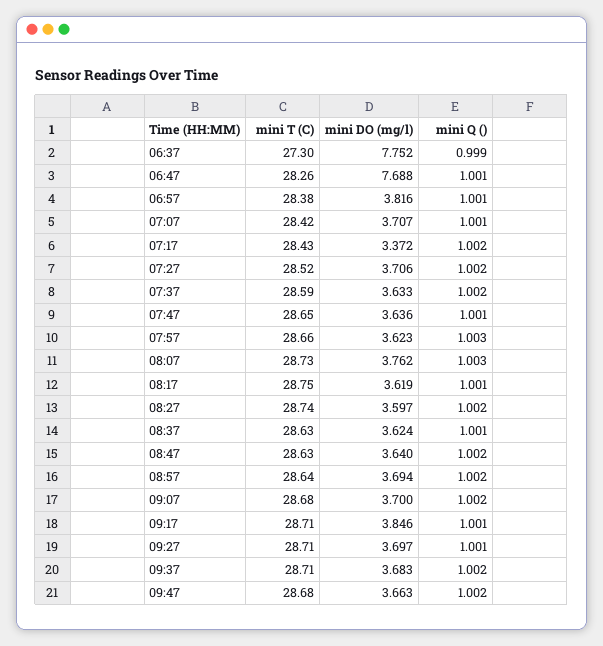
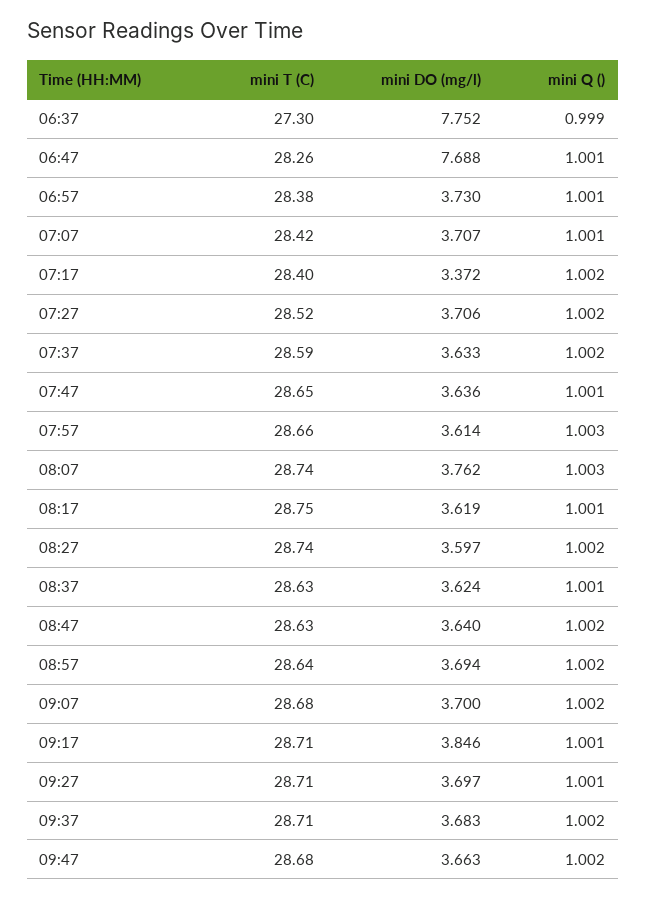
  {
    "mini T (C)": {
      "06:37": 27.3,
      "06:47": 28.26,
      "06:57": 28.38,
      "07:07": 28.42,
-     "07:17": 28.43,
+     "07:17": 28.4,
      "07:27": 28.52,
      "07:37": 28.59,
      "07:47": 28.65,
      "07:57": 28.66,
-     "08:07": 28.73,
+     "08:07": 28.74,
      "08:17": 28.75,
      "08:27": 28.74,
      "08:37": 28.63,
      "08:47": 28.63,
      "08:57": 28.64,
      "09:07": 28.68,
      "09:17": 28.71,
      "09:27": 28.71,
      "09:37": 28.71,
      "09:47": 28.68
    },
    "mini DO (mg/l)": {
      "06:37": 7.752,
      "06:47": 7.688,
-     "06:57": 3.816,
+     "06:57": 3.73,
      "07:07": 3.707,
      "07:17": 3.372,
      "07:27": 3.706,
      "07:37": 3.633,
      "07:47": 3.636,
-     "07:57": 3.623,
+     "07:57": 3.614,
      "08:07": 3.762,
      "08:17": 3.619,
      "08:27": 3.597,
      "08:37": 3.624,
      "08:47": 3.64,
      "08:57": 3.694,
      "09:07": 3.7,
      "09:17": 3.846,
      "09:27": 3.697,
      "09:37": 3.683,
      "09:47": 3.663
    },
    "mini Q ()": {
      "06:37": 0.999,
      "06:47": 1.001,
      "06:57": 1.001,
      "07:07": 1.001,
      "07:17": 1.002,
      "07:27": 1.002,
      "07:37": 1.002,
      "07:47": 1.001,
      "07:57": 1.003,
      "08:07": 1.003,
      "08:17": 1.001,
      "08:27": 1.002,
      "08:37": 1.001,
      "08:47": 1.002,
      "08:57": 1.002,
      "09:07": 1.002,
      "09:17": 1.001,
      "09:27": 1.001,
      "09:37": 1.002,
      "09:47": 1.002
    }
  }

